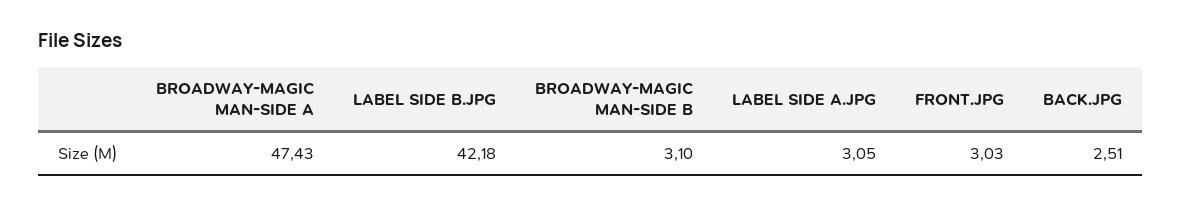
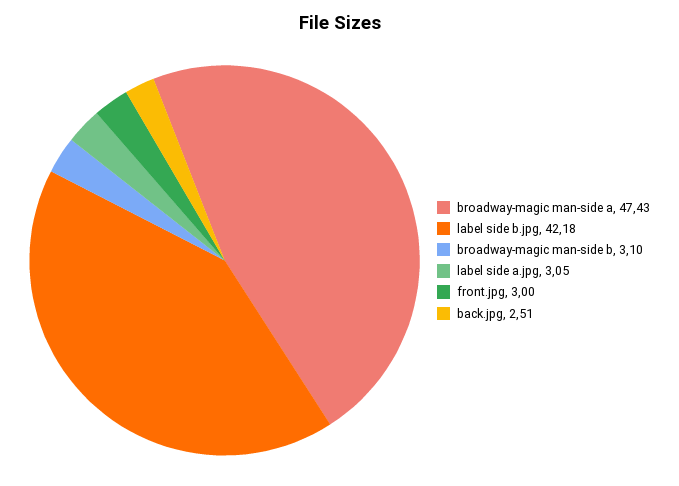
  {
    "BROADWAY-MAGIC MAN-SIDE A": 47.43,
    "LABEL SIDE B.JPG": 42.18,
    "BROADWAY-MAGIC MAN-SIDE B": 3.1,
    "LABEL SIDE A.JPG": 3.05,
-   "FRONT.JPG": 3.03,
+   "FRONT.JPG": 3,
    "BACK.JPG": 2.51
  }

